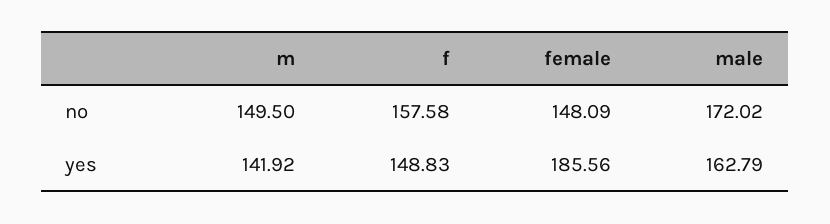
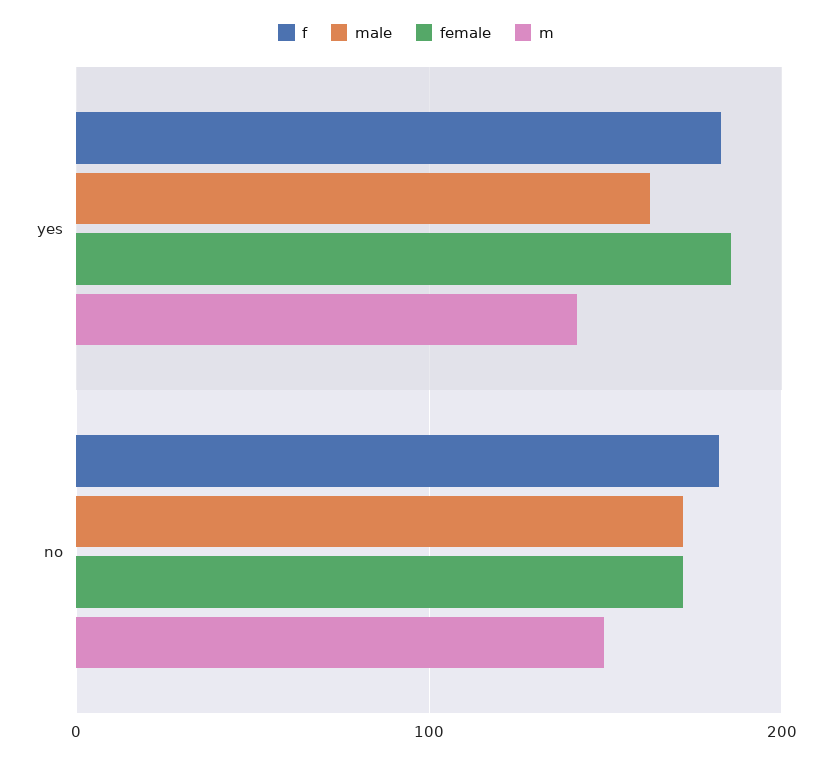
  {
    "m": {
      "no": 149.5,
      "yes": 141.92
    },
    "f": {
-     "no": 157.58,
+     "no": 180,
-     "yes": 148.83
+     "yes": 180
    },
    "female": {
-     "no": 148.09,
+     "no": 170,
      "yes": 185.56
    },
    "male": {
      "no": 172.02,
      "yes": 162.79
    }
  }

